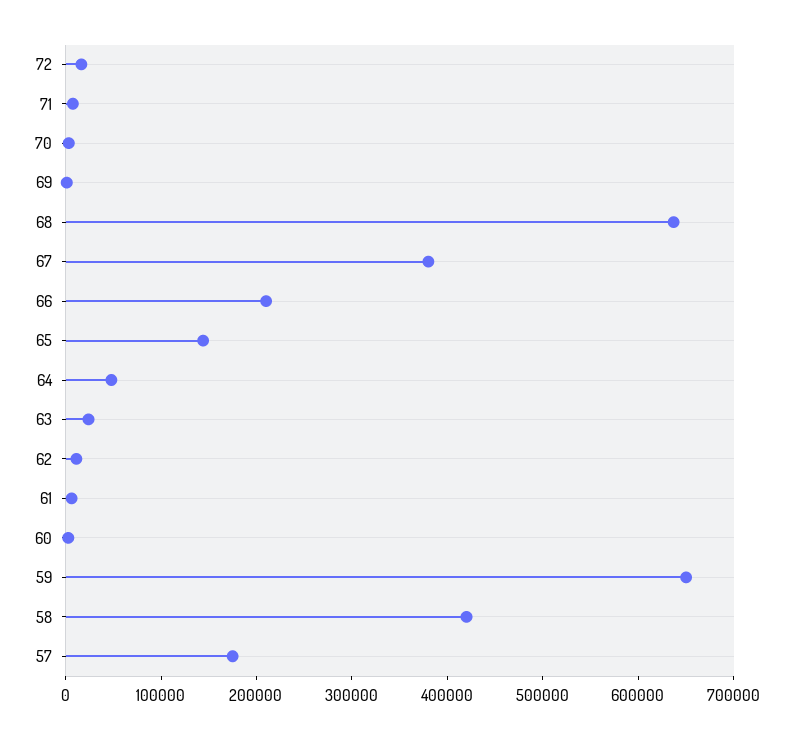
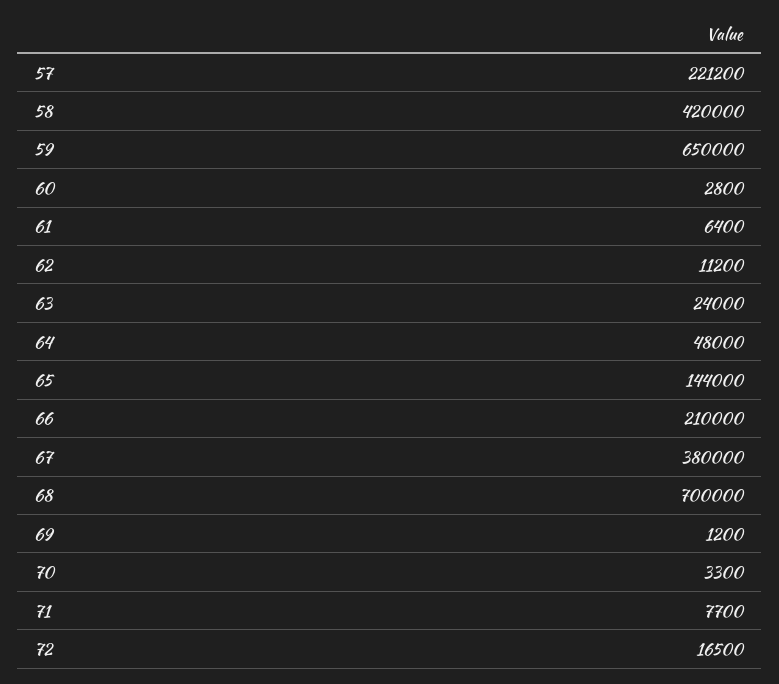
  {
    "72": 16500,
    "71": 7700,
    "70": 3300,
    "69": 1200,
-   "68": 640000,
+   "68": 700000,
    "67": 380000,
    "66": 210000,
    "65": 144000,
    "64": 48000,
    "63": 24000,
    "62": 11200,
    "61": 6400,
    "60": 2800,
    "59": 650000,
    "58": 420000,
-   "57": 180000
+   "57": 221200
  }

